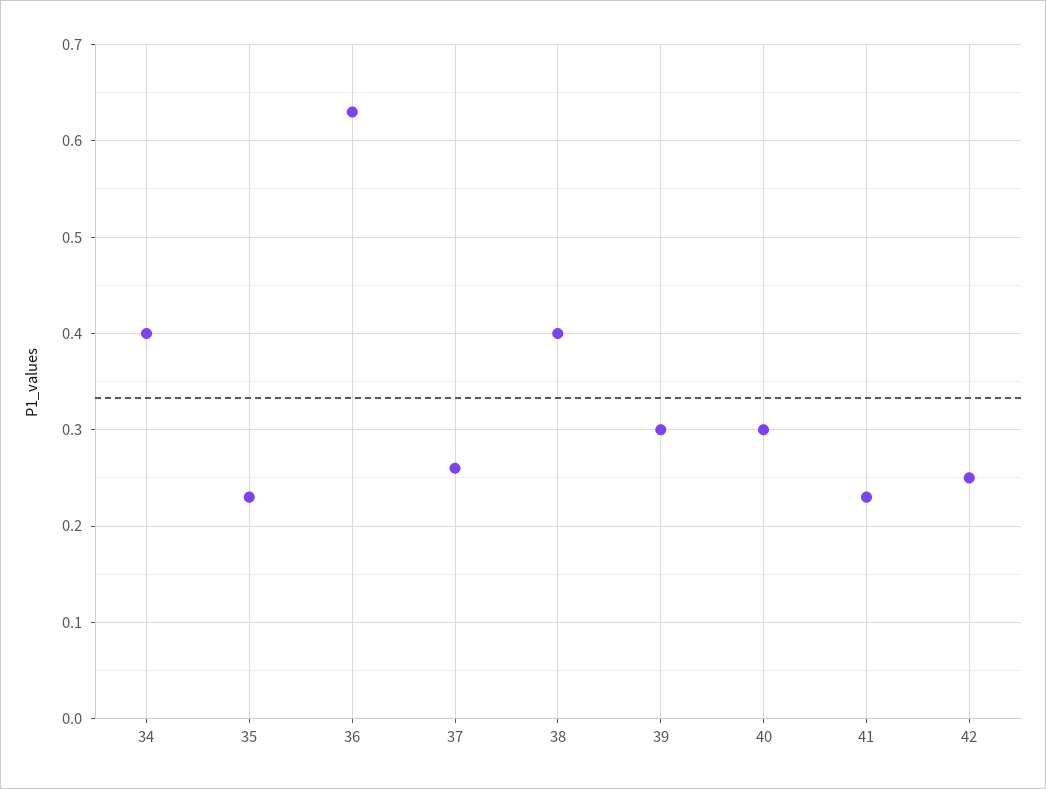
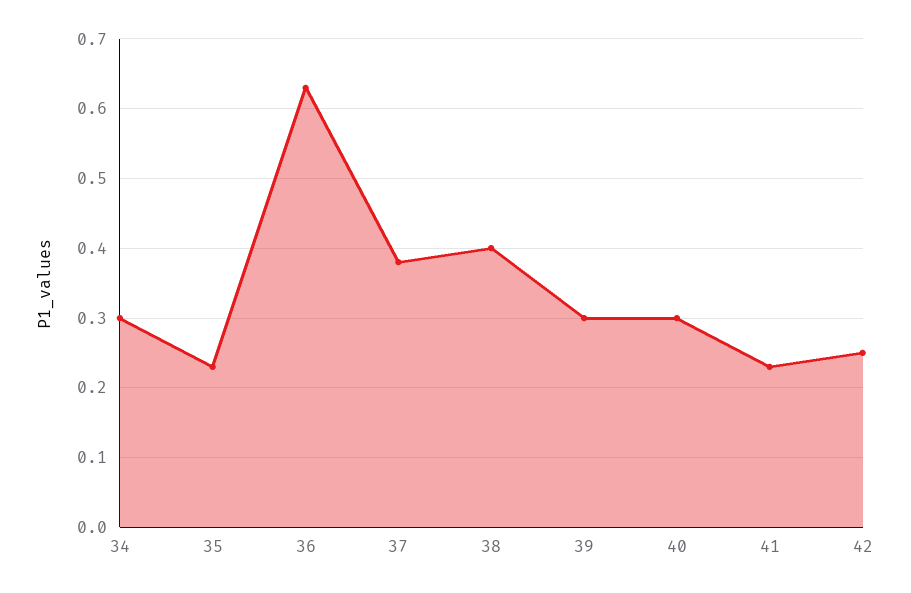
  {
-   "34": 0.4,
+   "34": 0.3,
    "35": 0.23,
    "36": 0.63,
-   "37": 0.26,
+   "37": 0.38,
    "38": 0.4,
    "39": 0.3,
    "40": 0.3,
    "41": 0.23,
    "42": 0.25
  }

